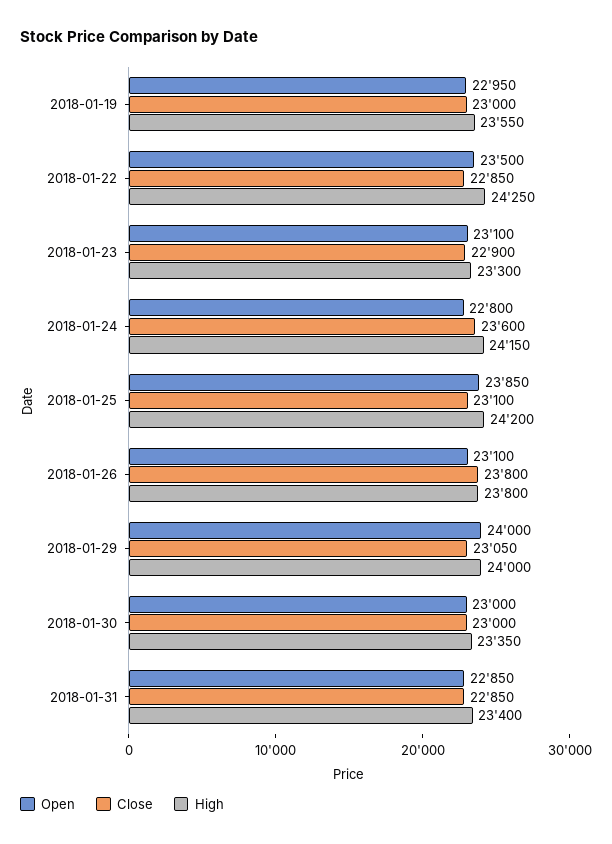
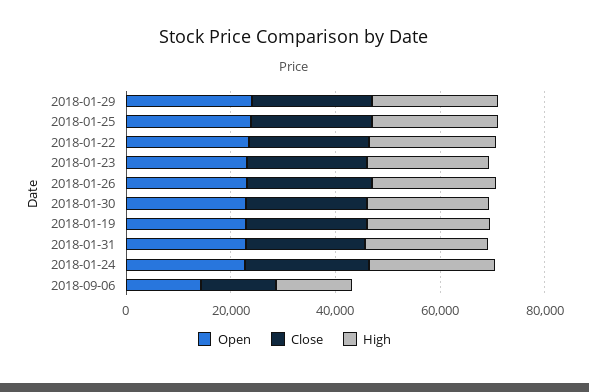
  {
    "Open": {
      "2018-01-19": 22950,
      "2018-01-22": 23500,
      "2018-01-23": 23100,
      "2018-01-24": 22800,
      "2018-01-25": 23850,
      "2018-01-26": 23100,
      "2018-01-29": 24000,
      "2018-01-30": 23000,
-     "2018-01-31": 22850
+     "2018-01-31": 22850,
+     "2018-09-06": 15000
    },
    "Close": {
      "2018-01-19": 23000,
      "2018-01-22": 22850,
      "2018-01-23": 22900,
      "2018-01-24": 23600,
      "2018-01-25": 23100,
      "2018-01-26": 23800,
      "2018-01-29": 23050,
      "2018-01-30": 23000,
-     "2018-01-31": 22850
+     "2018-01-31": 22850,
+     "2018-09-06": 15000
    },
    "High": {
      "2018-01-19": 23550,
      "2018-01-22": 24250,
      "2018-01-23": 23300,
      "2018-01-24": 24150,
      "2018-01-25": 24200,
      "2018-01-26": 23800,
      "2018-01-29": 24000,
      "2018-01-30": 23350,
-     "2018-01-31": 23400
+     "2018-01-31": 23400,
+     "2018-09-06": 15000
    }
  }

